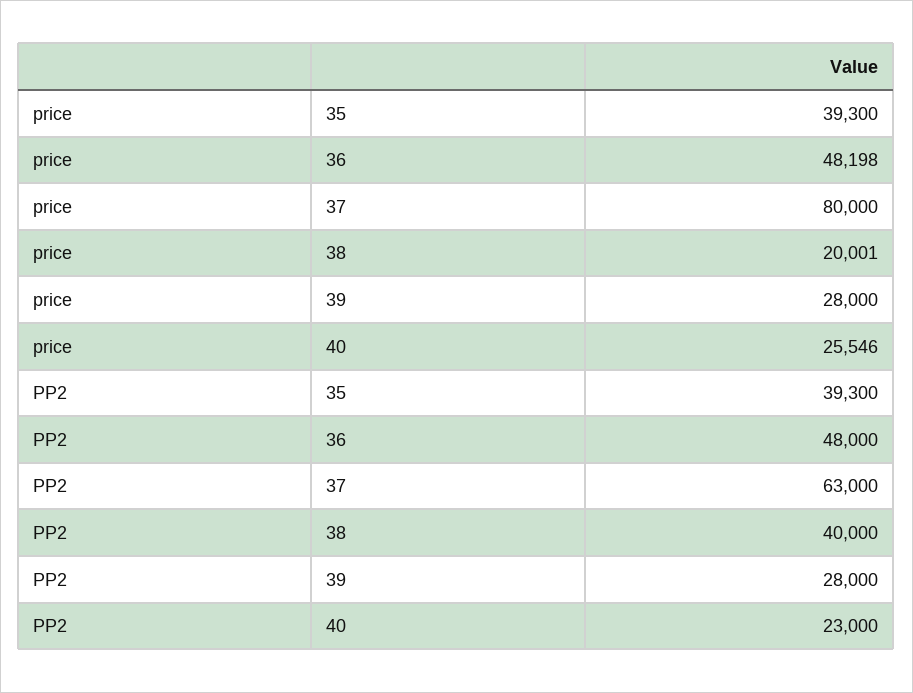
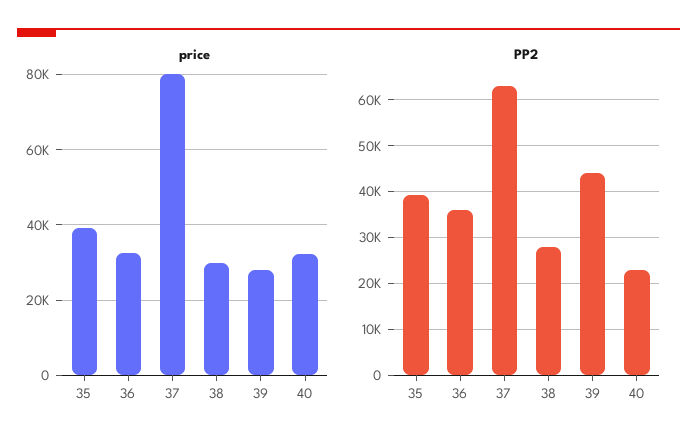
  {
    "price": {
      "35": 39300,
-     "36": 48198,
+     "36": 32000,
      "37": 80000,
-     "38": 20001,
+     "38": 30000,
      "39": 28000,
-     "40": 25546
+     "40": 32000
    },
    "PP2": {
      "35": 39300,
-     "36": 48000,
+     "36": 36000,
      "37": 63000,
-     "38": 40000,
+     "38": 28000,
-     "39": 28000,
+     "39": 44000,
      "40": 23000
    }
  }

